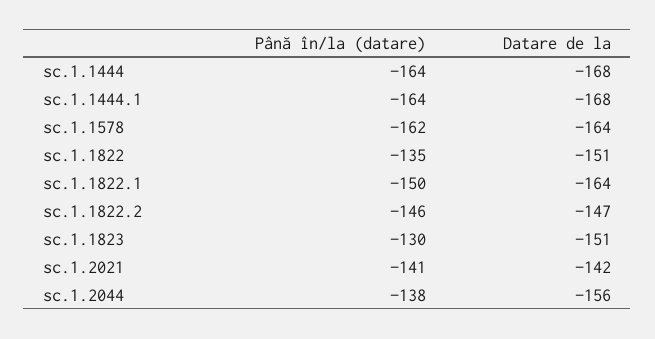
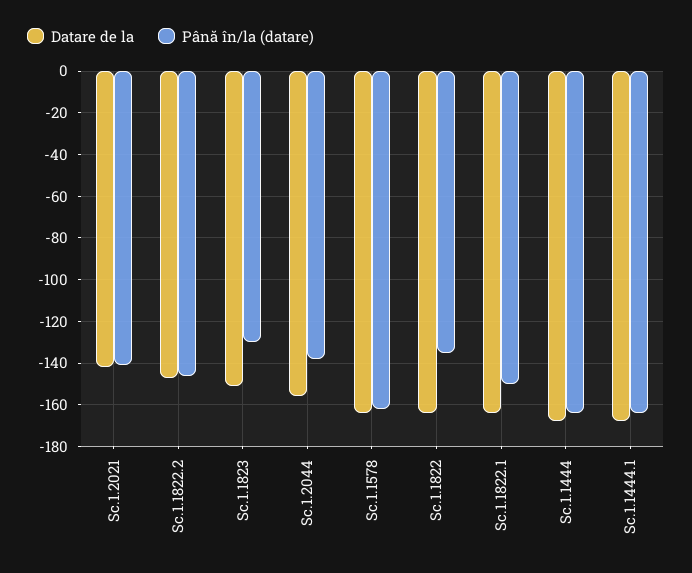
  {
    "Până în/la (datare)": {
      "sc.1.1444": -164,
      "sc.1.1444.1": -164,
      "sc.1.1578": -162,
      "sc.1.1822": -135,
      "sc.1.1822.1": -150,
      "sc.1.1822.2": -146,
      "sc.1.1823": -130,
      "sc.1.2021": -141,
      "sc.1.2044": -138
    },
    "Datare de la": {
      "sc.1.1444": -168,
      "sc.1.1444.1": -168,
      "sc.1.1578": -164,
-     "sc.1.1822": -151,
+     "sc.1.1822": -165,
      "sc.1.1822.1": -164,
      "sc.1.1822.2": -147,
      "sc.1.1823": -151,
      "sc.1.2021": -142,
      "sc.1.2044": -156
    }
  }

